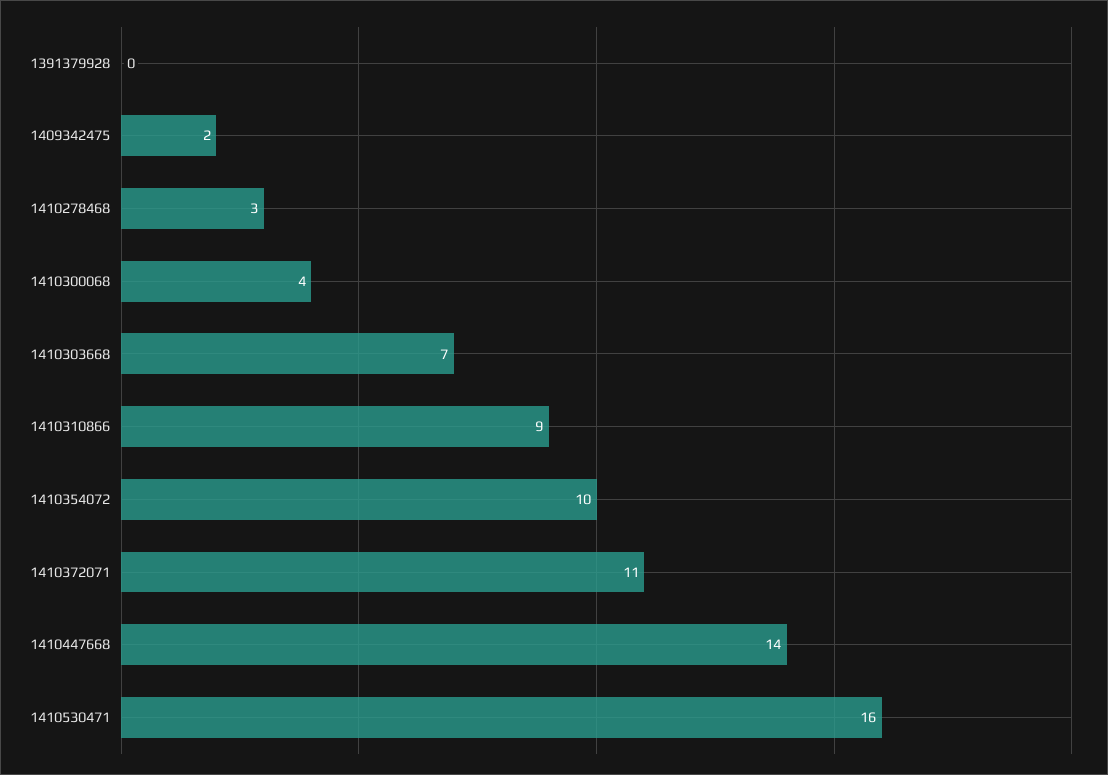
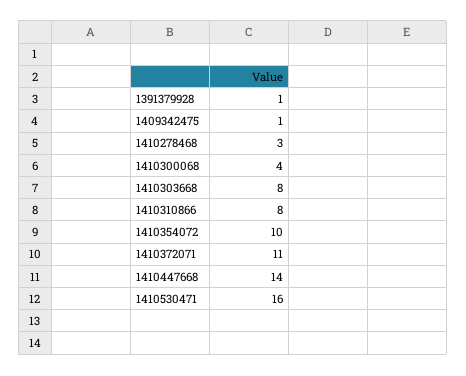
  {
-   "1391379928": 0,
+   "1391379928": 1,
-   "1409342475": 2,
+   "1409342475": 1,
    "1410278468": 3,
    "1410300068": 4,
-   "1410303668": 7,
+   "1410303668": 8,
-   "1410310866": 9,
+   "1410310866": 8,
    "1410354072": 10,
    "1410372071": 11,
    "1410447668": 14,
    "1410530471": 16
  }

